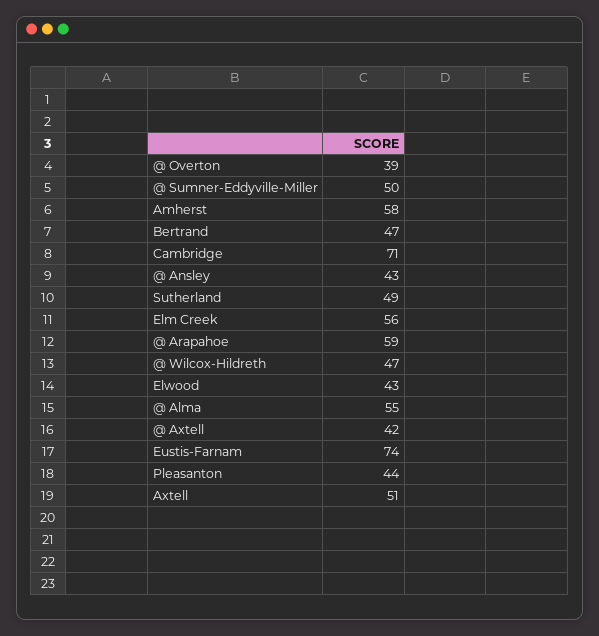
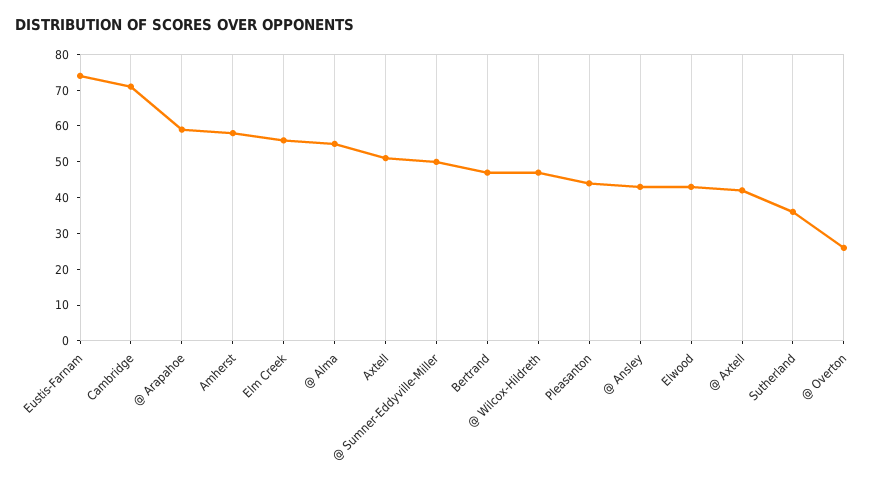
  {
-   "@ Overton": 39,
+   "@ Overton": 25,
    "@ Sumner-Eddyville-Miller": 50,
    "Amherst": 58,
    "Bertrand": 47,
    "Cambridge": 71,
    "@ Ansley": 43,
-   "Sutherland": 49,
+   "Sutherland": 35,
    "Elm Creek": 56,
    "@ Arapahoe": 59,
    "@ Wilcox-Hildreth": 47,
    "Elwood": 43,
    "@ Alma": 55,
    "@ Axtell": 42,
    "Eustis-Farnam": 74,
    "Pleasanton": 44,
    "Axtell": 51
  }

